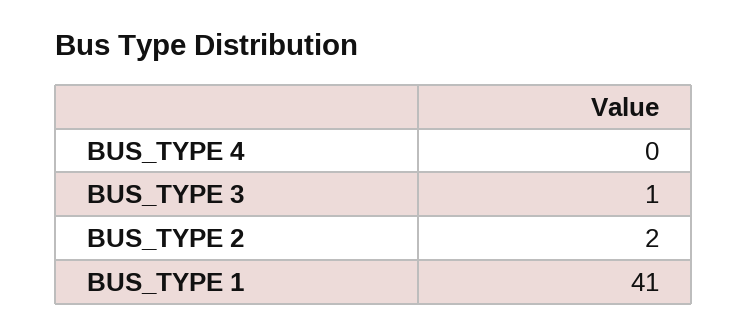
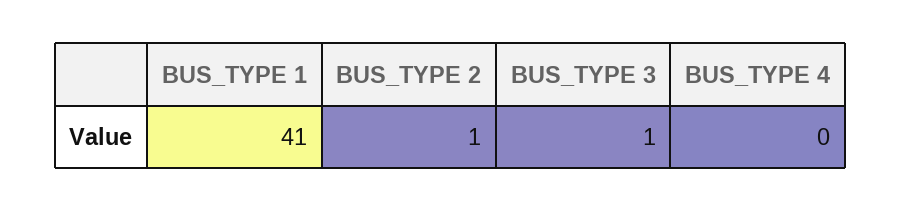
  {
    "BUS_TYPE 4": 0,
    "BUS_TYPE 3": 1,
-   "BUS_TYPE 2": 2,
+   "BUS_TYPE 2": 1,
    "BUS_TYPE 1": 41
  }

